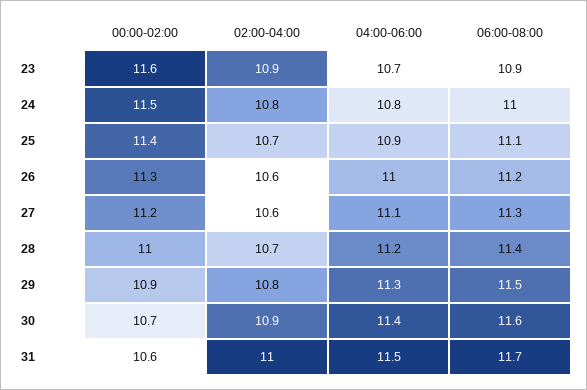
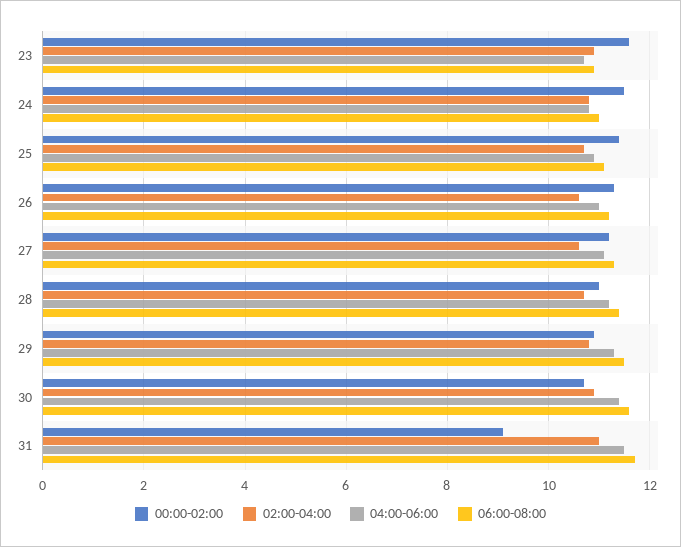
  {
    "00:00-02:00": {
      "23": 11.6,
      "24": 11.5,
      "25": 11.4,
      "26": 11.3,
      "27": 11.2,
      "28": 11,
      "29": 10.9,
      "30": 10.7,
-     "31": 10.6
+     "31": 9
    },
    "02:00-04:00": {
      "23": 10.9,
      "24": 10.8,
      "25": 10.7,
      "26": 10.6,
      "27": 10.6,
      "28": 10.7,
      "29": 10.8,
      "30": 10.9,
      "31": 11
    },
    "04:00-06:00": {
      "23": 10.7,
      "24": 10.8,
      "25": 10.9,
      "26": 11,
      "27": 11.1,
      "28": 11.2,
      "29": 11.3,
      "30": 11.4,
      "31": 11.5
    },
    "06:00-08:00": {
      "23": 10.9,
      "24": 11,
      "25": 11.1,
      "26": 11.2,
      "27": 11.3,
      "28": 11.4,
      "29": 11.5,
      "30": 11.6,
      "31": 11.7
    }
  }

